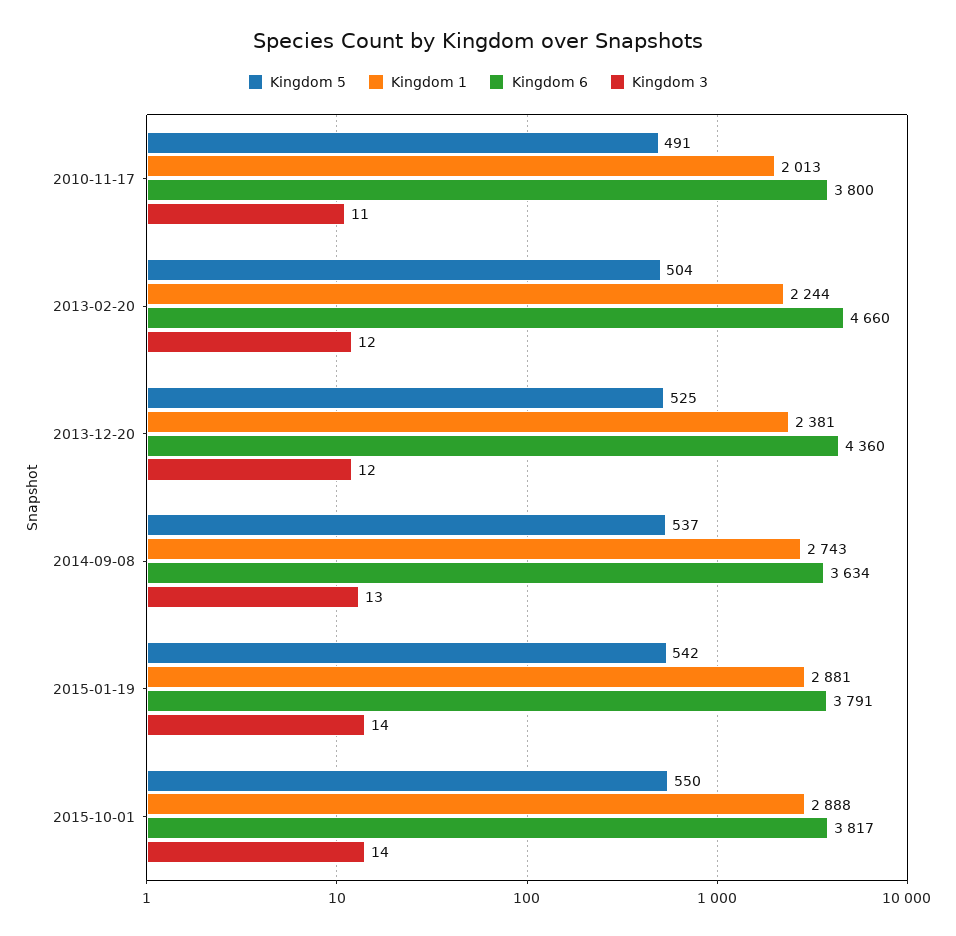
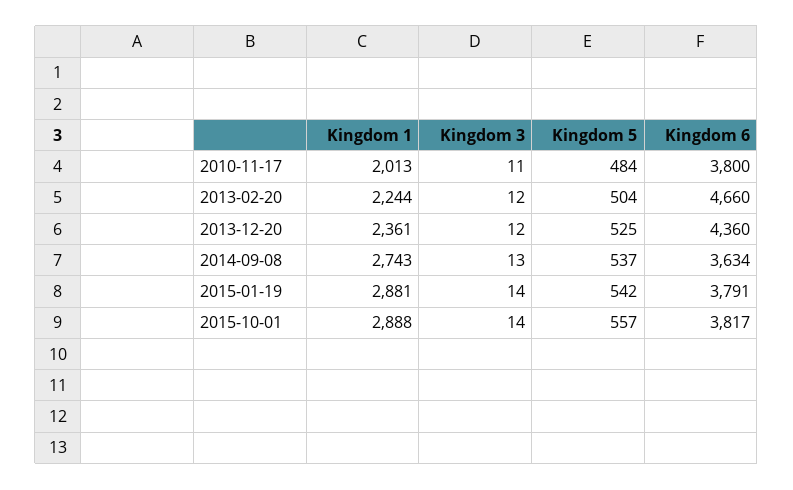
  {
    "Kingdom 5": {
-     "2010-11-17": 491,
+     "2010-11-17": 484,
      "2013-02-20": 504,
      "2013-12-20": 525,
      "2014-09-08": 537,
      "2015-01-19": 542,
-     "2015-10-01": 550
+     "2015-10-01": 557
    },
    "Kingdom 1": {
      "2010-11-17": 2013,
      "2013-02-20": 2244,
-     "2013-12-20": 2381,
+     "2013-12-20": 2361,
      "2014-09-08": 2743,
      "2015-01-19": 2881,
      "2015-10-01": 2888
    },
    "Kingdom 6": {
      "2010-11-17": 3800,
      "2013-02-20": 4660,
      "2013-12-20": 4360,
      "2014-09-08": 3634,
      "2015-01-19": 3791,
      "2015-10-01": 3817
    },
    "Kingdom 3": {
      "2010-11-17": 11,
      "2013-02-20": 12,
      "2013-12-20": 12,
      "2014-09-08": 13,
      "2015-01-19": 14,
      "2015-10-01": 14
    }
  }

